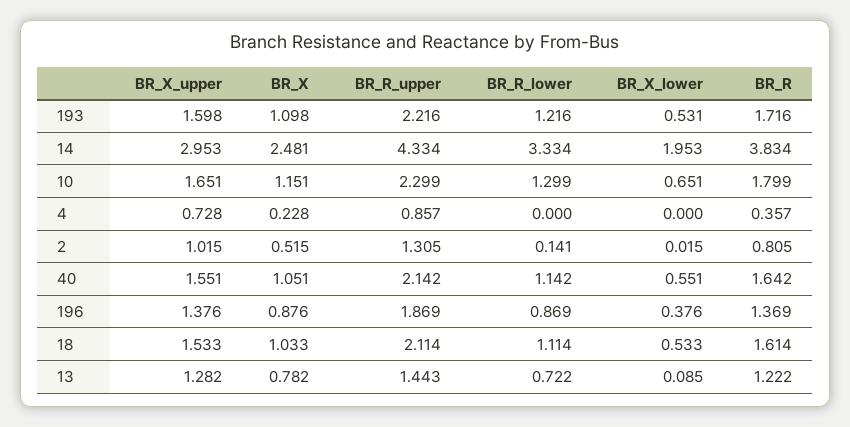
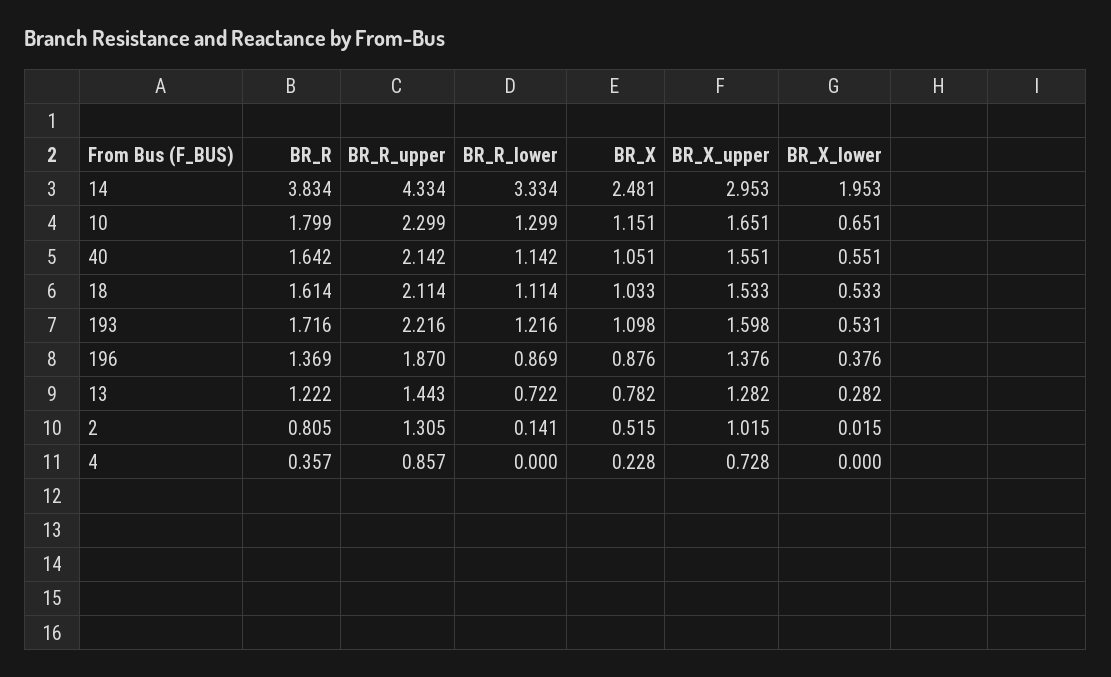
  {
    "BR_X_upper": {
      "193": 1.598,
      "14": 2.953,
      "10": 1.651,
      "4": 0.728,
      "2": 1.015,
      "40": 1.551,
      "196": 1.376,
      "18": 1.533,
      "13": 1.282
    },
    "BR_X": {
      "193": 1.098,
      "14": 2.481,
      "10": 1.151,
      "4": 0.228,
      "2": 0.515,
      "40": 1.051,
      "196": 0.876,
      "18": 1.033,
      "13": 0.782
    },
    "BR_R_upper": {
      "193": 2.216,
      "14": 4.334,
      "10": 2.299,
      "4": 0.857,
      "2": 1.305,
      "40": 2.142,
-     "196": 1.869,
+     "196": 1.87,
      "18": 2.114,
      "13": 1.443
    },
    "BR_R_lower": {
      "193": 1.216,
      "14": 3.334,
      "10": 1.299,
      "4": 0,
      "2": 0.141,
      "40": 1.142,
      "196": 0.869,
      "18": 1.114,
      "13": 0.722
    },
    "BR_X_lower": {
      "193": 0.531,
      "14": 1.953,
      "10": 0.651,
      "4": 0,
      "2": 0.015,
      "40": 0.551,
      "196": 0.376,
      "18": 0.533,
-     "13": 0.085
+     "13": 0.282
    },
    "BR_R": {
      "193": 1.716,
      "14": 3.834,
      "10": 1.799,
      "4": 0.357,
      "2": 0.805,
      "40": 1.642,
      "196": 1.369,
      "18": 1.614,
      "13": 1.222
    }
  }

